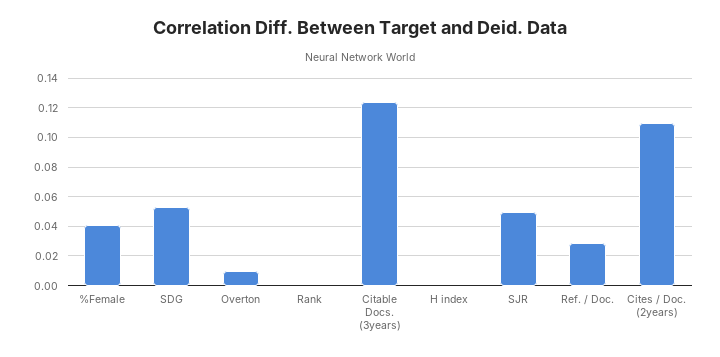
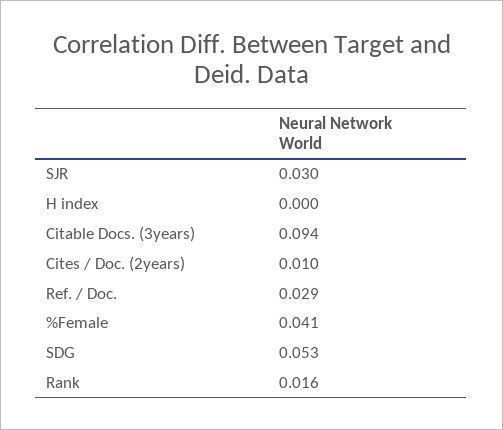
  {
    "%Female": 0.041,
    "SDG": 0.053,
-   "Overton": 0.01,
-   "Rank": 0,
+   "Rank": 0.016,
-   "Citable Docs. (3years)": 0.125,
+   "Citable Docs. (3years)": 0.094,
    "H index": 0,
-   "SJR": 0.05,
+   "SJR": 0.03,
    "Ref. / Doc.": 0.029,
-   "Cites / Doc. (2years)": 0.11
+   "Cites / Doc. (2years)": 0.01
  }

